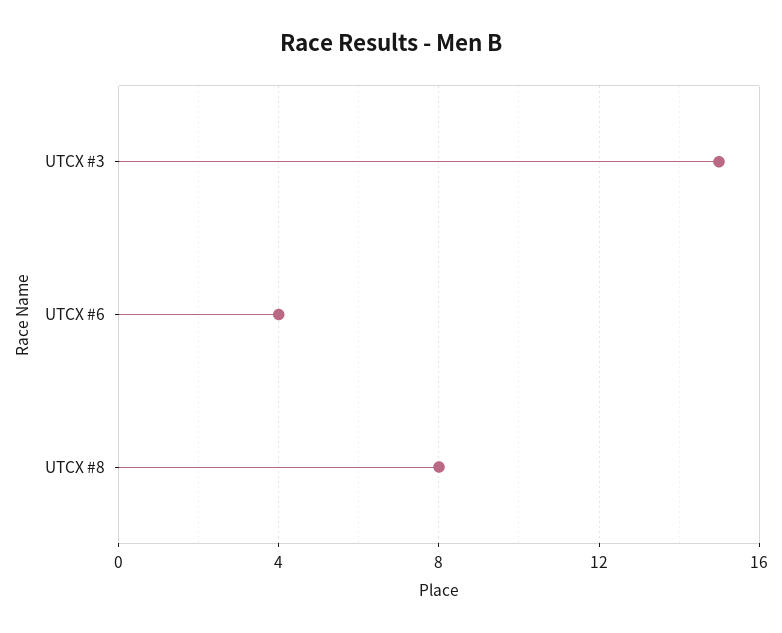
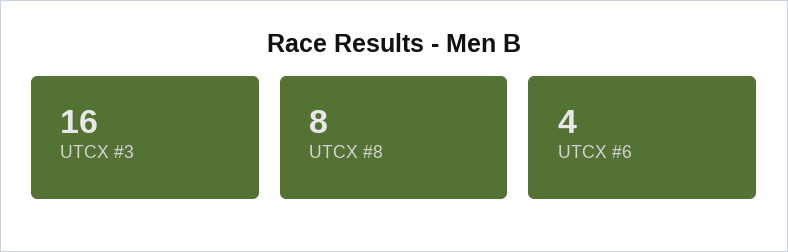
  {
-   "UTCX #3": 15,
+   "UTCX #3": 16,
    "UTCX #6": 4,
    "UTCX #8": 8
  }

